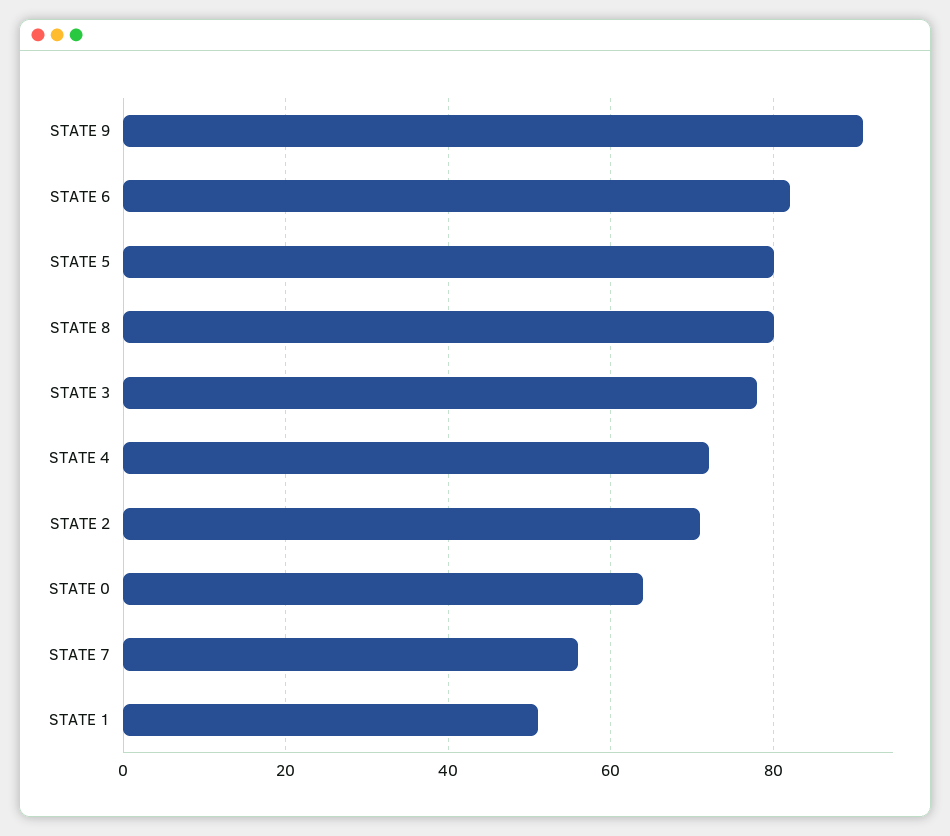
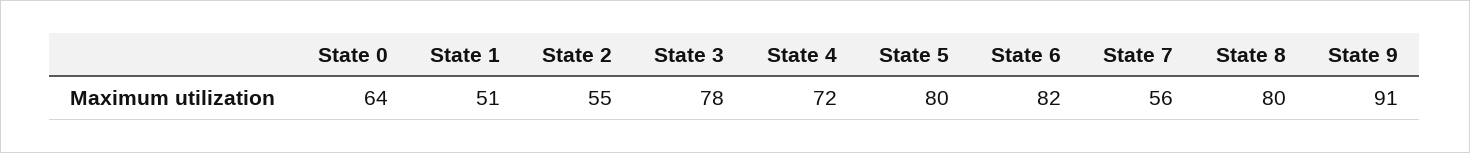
  {
    "STATE 9": 91,
    "STATE 6": 82,
    "STATE 5": 80,
    "STATE 8": 80,
    "STATE 3": 78,
    "STATE 4": 72,
-   "STATE 2": 70,
+   "STATE 2": 55,
    "STATE 0": 64,
    "STATE 7": 56,
    "STATE 1": 51
  }

